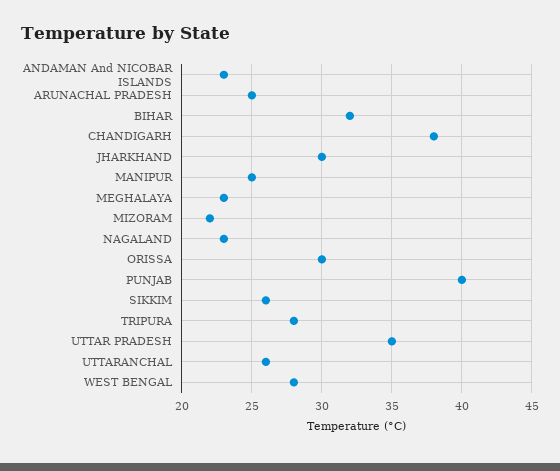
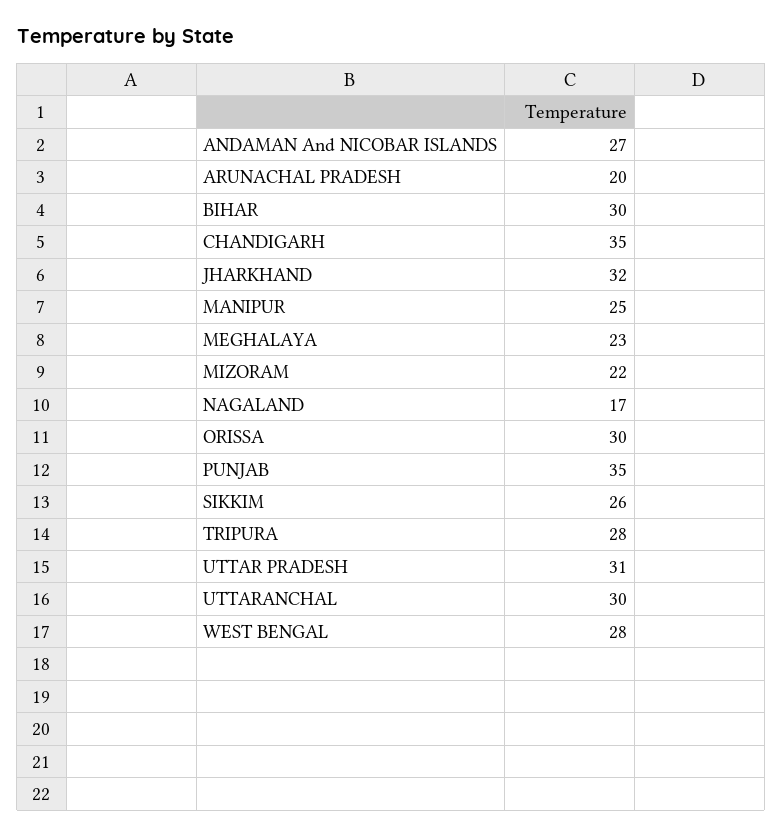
  {
-   "ANDAMAN And NICOBAR ISLANDS": 23,
+   "ANDAMAN And NICOBAR ISLANDS": 27,
-   "ARUNACHAL PRADESH": 25,
+   "ARUNACHAL PRADESH": 20,
-   "BIHAR": 32,
+   "BIHAR": 30,
-   "CHANDIGARH": 38,
+   "CHANDIGARH": 35,
-   "JHARKHAND": 30,
+   "JHARKHAND": 32,
    "MANIPUR": 25,
    "MEGHALAYA": 23,
    "MIZORAM": 22,
-   "NAGALAND": 23,
+   "NAGALAND": 17,
    "ORISSA": 30,
-   "PUNJAB": 40,
+   "PUNJAB": 35,
    "SIKKIM": 26,
    "TRIPURA": 28,
-   "UTTAR PRADESH": 35,
+   "UTTAR PRADESH": 31,
-   "UTTARANCHAL": 26,
+   "UTTARANCHAL": 30,
    "WEST BENGAL": 28
  }

